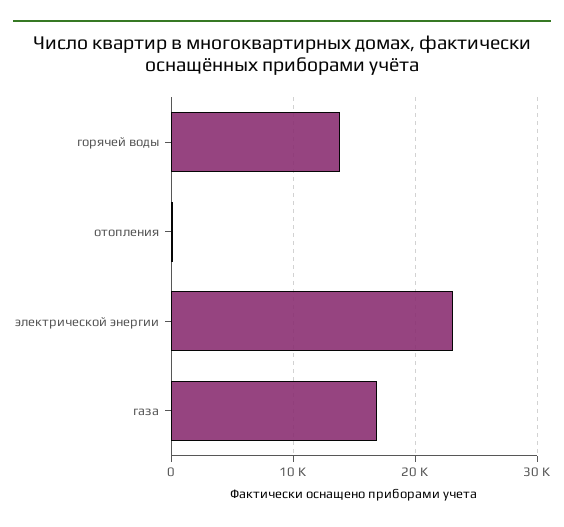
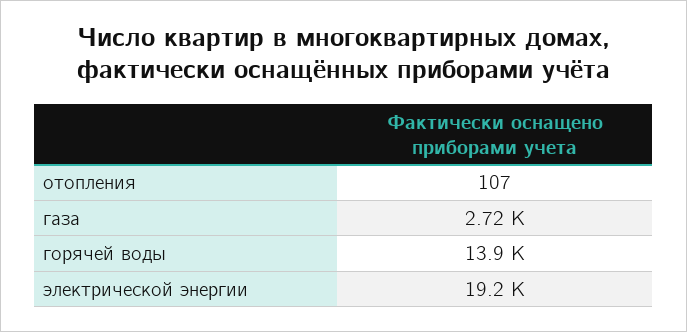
  {
    "горячей воды": 13900,
    "отопления": 107,
-   "электрической энергии": 23000,
+   "электрической энергии": 19200,
-   "газа": 17000
+   "газа": 2720
  }

